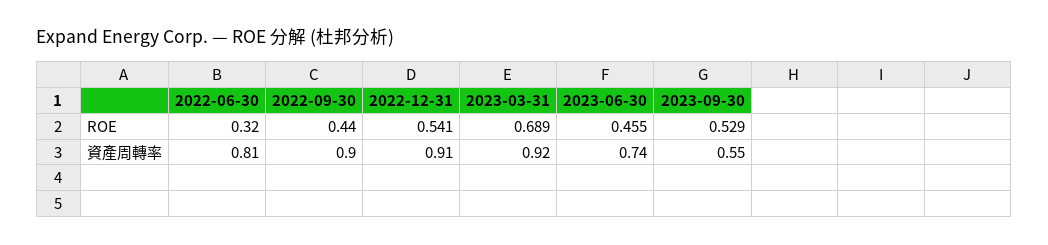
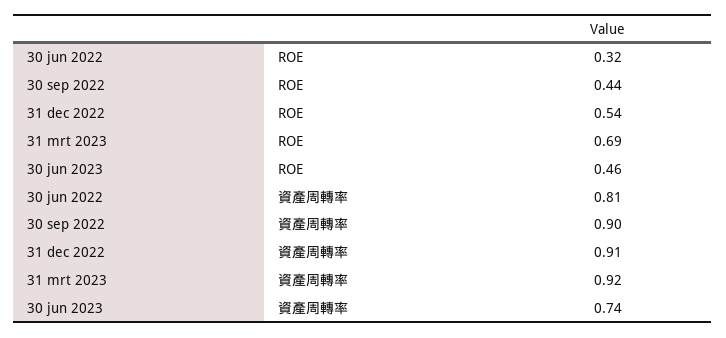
  {
    "2022-06-30": {
      "ROE": 0.32,
      "資產周轉率": 0.81
    },
    "2022-09-30": {
      "ROE": 0.44,
      "資產周轉率": 0.9
    },
    "2022-12-31": {
      "ROE": 0.541,
      "資產周轉率": 0.91
    },
    "2023-03-31": {
      "ROE": 0.689,
      "資產周轉率": 0.92
    },
    "2023-06-30": {
      "ROE": 0.455,
      "資產周轉率": 0.74
-   },
+   }
-   "2023-09-30": {
-     "ROE": 0.529,
-     "資產周轉率": 0.55
-   }
  }

